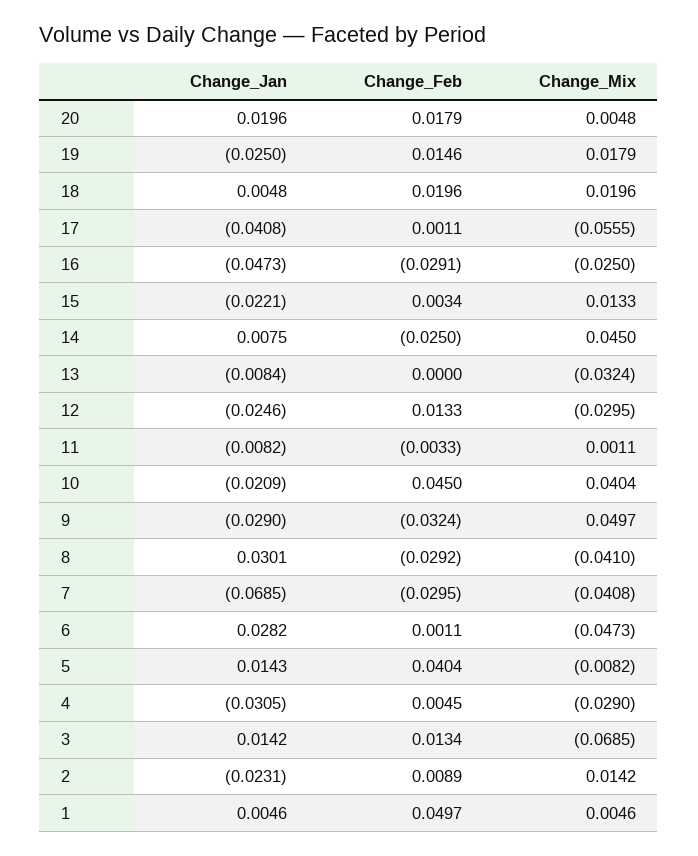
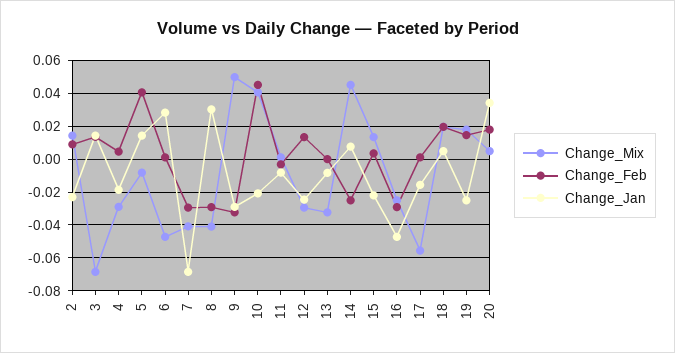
  {
    "Change_Jan": {
-     "20": 0.0196,
+     "20": 0.035,
      "19": -0.025,
      "18": 0.0048,
-     "17": -0.0408,
+     "17": -0.015,
      "16": -0.0473,
      "15": -0.0221,
      "14": 0.0075,
      "13": -0.0084,
      "12": -0.0246,
      "11": -0.0082,
      "10": -0.0209,
      "9": -0.029,
      "8": 0.0301,
      "7": -0.0685,
      "6": 0.0282,
      "5": 0.0143,
-     "4": -0.0305,
+     "4": -0.02,
      "3": 0.0142,
-     "2": -0.0231,
+     "2": -0.0231
-     "1": 0.0046
    },
    "Change_Feb": {
      "20": 0.0179,
      "19": 0.0146,
      "18": 0.0196,
      "17": 0.0011,
      "16": -0.0291,
      "15": 0.0034,
      "14": -0.025,
      "13": 0,
      "12": 0.0133,
      "11": -0.0033,
      "10": 0.045,
      "9": -0.0324,
      "8": -0.0292,
      "7": -0.0295,
      "6": 0.0011,
      "5": 0.0404,
      "4": 0.0045,
      "3": 0.0134,
-     "2": 0.0089,
+     "2": 0.0089
-     "1": 0.0497
    },
    "Change_Mix": {
      "20": 0.0048,
      "19": 0.0179,
      "18": 0.0196,
      "17": -0.0555,
      "16": -0.025,
      "15": 0.0133,
      "14": 0.045,
      "13": -0.0324,
      "12": -0.0295,
      "11": 0.0011,
      "10": 0.0404,
      "9": 0.0497,
      "8": -0.041,
      "7": -0.0408,
      "6": -0.0473,
      "5": -0.0082,
      "4": -0.029,
      "3": -0.0685,
-     "2": 0.0142,
+     "2": 0.0142
-     "1": 0.0046
    }
  }

